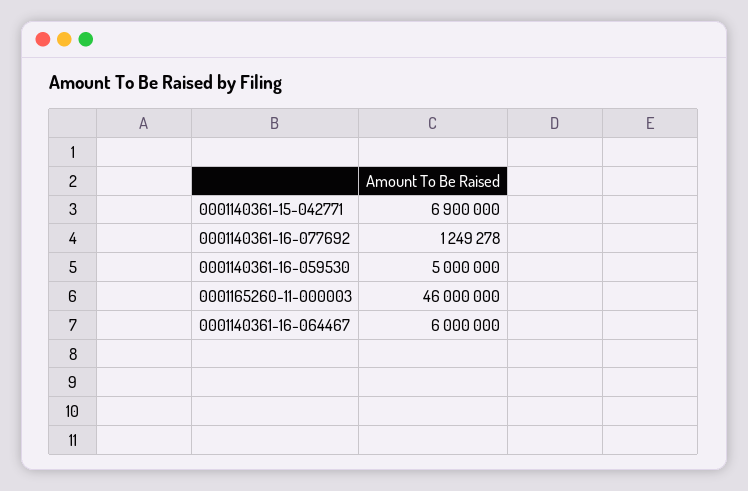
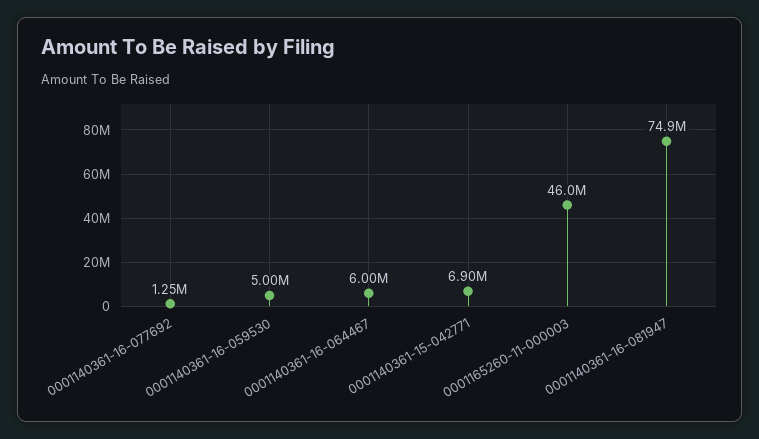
  {
    "0001140361-15-042771": 6900000,
    "0001140361-16-077692": 1249278,
    "0001140361-16-059530": 5000000,
    "0001165260-11-000003": 46000000,
-   "0001140361-16-064467": 6000000
+   "0001140361-16-064467": 6000000,
+   "0001140361-16-081947": 74900000
  }

